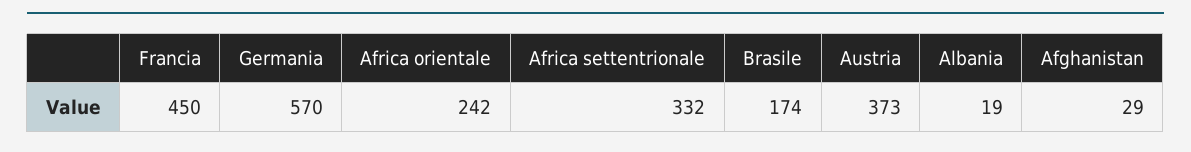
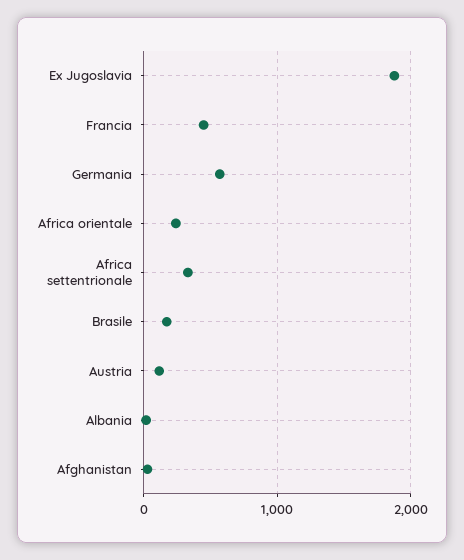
  {
    "Francia": 450,
    "Germania": 570,
    "Africa orientale": 242,
    "Africa settentrionale": 332,
    "Brasile": 174,
-   "Austria": 373,
+   "Austria": 100,
    "Albania": 19,
-   "Afghanistan": 29
+   "Afghanistan": 29,
+   "Ex Jugoslavia": 1900
  }

